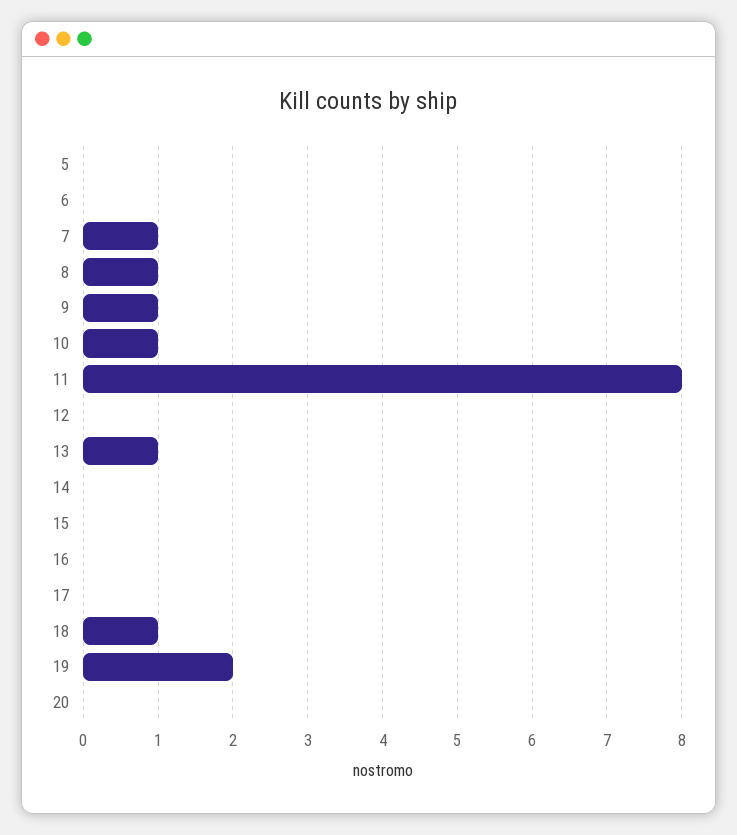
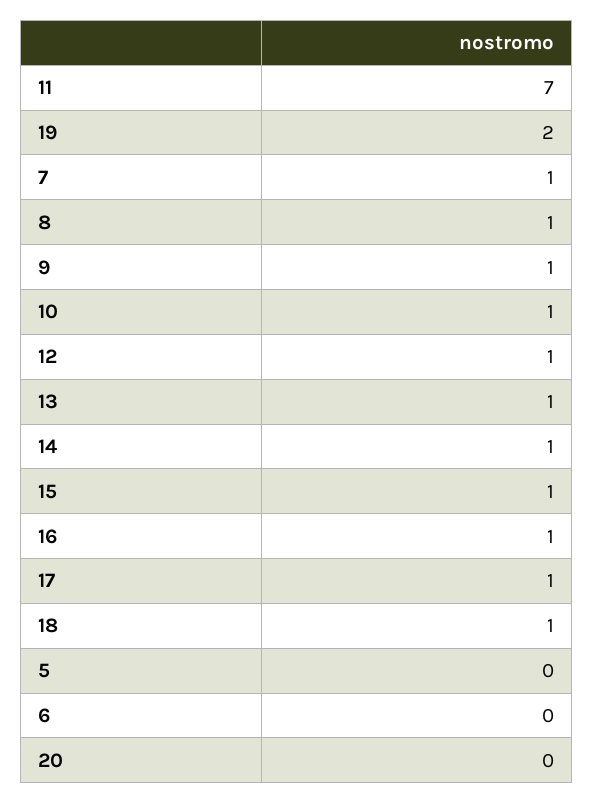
  {
    "5": 0,
    "6": 0,
    "7": 1,
    "8": 1,
    "9": 1,
    "10": 1,
-   "11": 8,
+   "11": 7,
-   "12": 0,
+   "12": 1,
    "13": 1,
-   "14": 0,
+   "14": 1,
-   "15": 0,
+   "15": 1,
-   "16": 0,
+   "16": 1,
-   "17": 0,
+   "17": 1,
    "18": 1,
    "19": 2,
    "20": 0
  }

